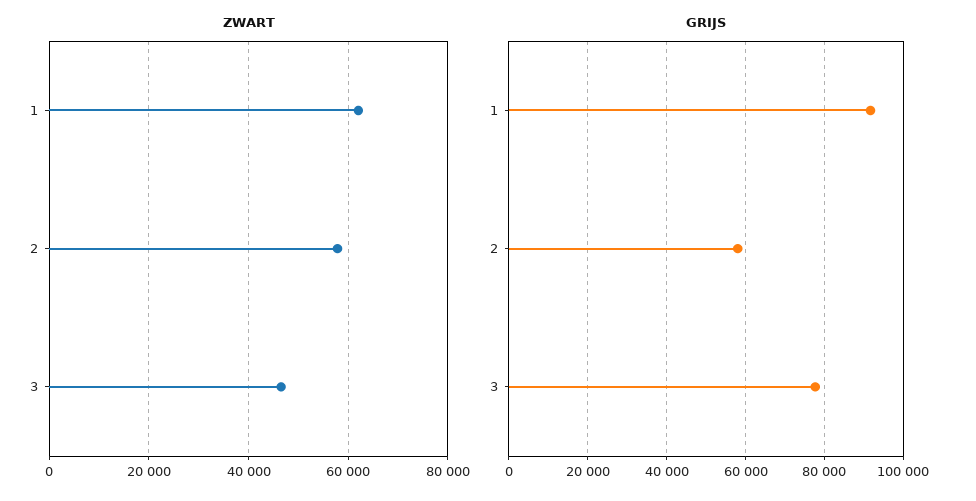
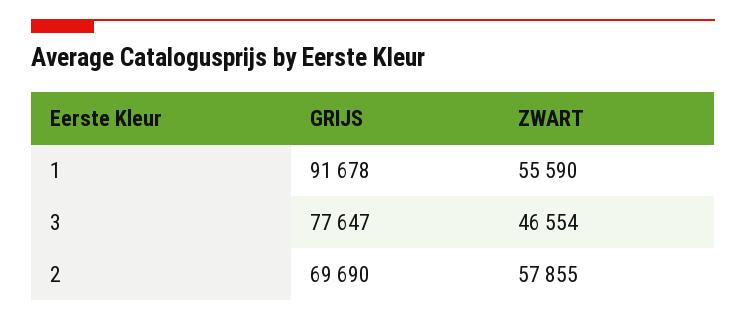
  {
    "ZWART": {
-     "1": 62000,
+     "1": 55590,
      "2": 57855,
      "3": 46554
    },
    "GRIJS": {
      "1": 91678,
-     "2": 58000,
+     "2": 69690,
      "3": 77647
    }
  }

